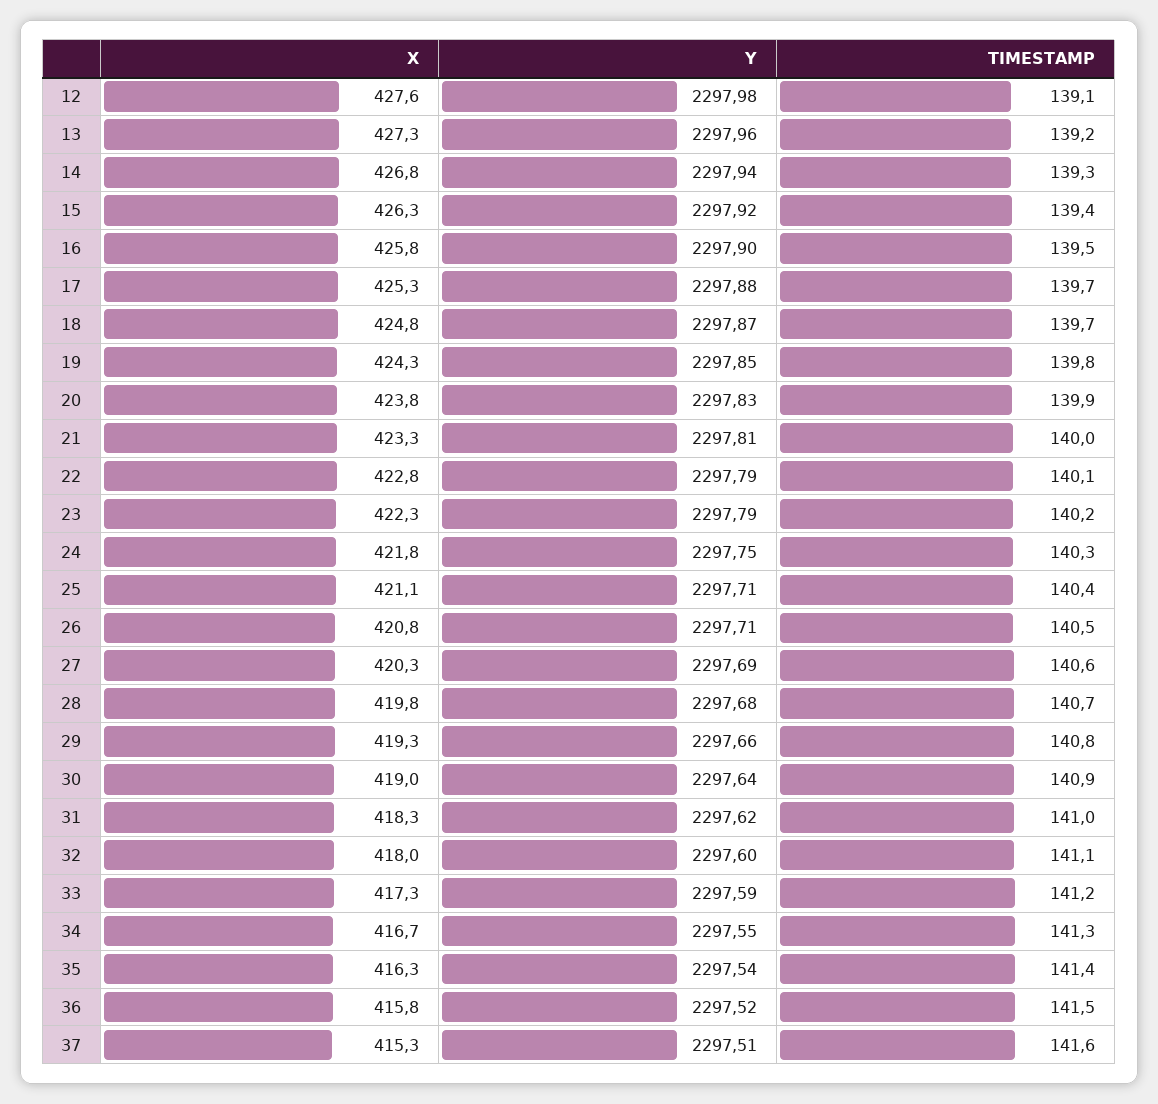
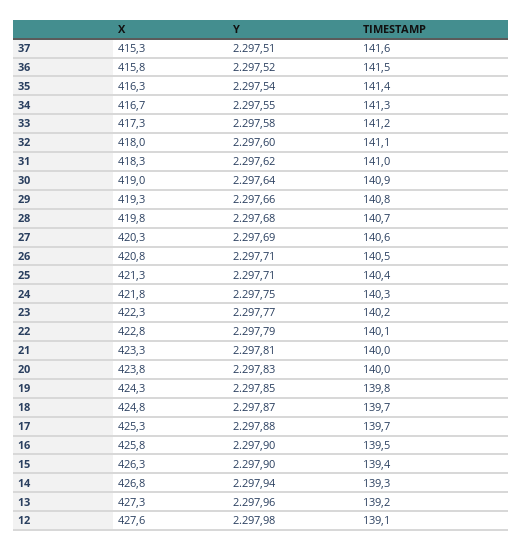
  {
    "X": {
      "12": 427.6,
      "13": 427.3,
      "14": 426.8,
      "15": 426.3,
      "16": 425.8,
      "17": 425.3,
      "18": 424.8,
      "19": 424.3,
      "20": 423.8,
      "21": 423.3,
      "22": 422.8,
      "23": 422.3,
      "24": 421.8,
-     "25": 421.1,
+     "25": 421.3,
      "26": 420.8,
      "27": 420.3,
      "28": 419.8,
      "29": 419.3,
      "30": 419,
      "31": 418.3,
      "32": 418,
      "33": 417.3,
      "34": 416.7,
      "35": 416.3,
      "36": 415.8,
      "37": 415.3
    },
    "Y": {
      "12": 2297.98,
      "13": 2297.96,
      "14": 2297.94,
-     "15": 2297.92,
+     "15": 2297.9,
      "16": 2297.9,
      "17": 2297.88,
      "18": 2297.87,
      "19": 2297.85,
      "20": 2297.83,
      "21": 2297.81,
      "22": 2297.79,
-     "23": 2297.79,
+     "23": 2297.77,
      "24": 2297.75,
      "25": 2297.71,
      "26": 2297.71,
      "27": 2297.69,
      "28": 2297.68,
      "29": 2297.66,
      "30": 2297.64,
      "31": 2297.62,
      "32": 2297.6,
-     "33": 2297.59,
+     "33": 2297.58,
      "34": 2297.55,
      "35": 2297.54,
      "36": 2297.52,
      "37": 2297.51
    },
    "TIMESTAMP": {
      "12": 139.1,
      "13": 139.2,
      "14": 139.3,
      "15": 139.4,
      "16": 139.5,
      "17": 139.7,
      "18": 139.7,
      "19": 139.8,
-     "20": 139.9,
+     "20": 140,
      "21": 140,
      "22": 140.1,
      "23": 140.2,
      "24": 140.3,
      "25": 140.4,
      "26": 140.5,
      "27": 140.6,
      "28": 140.7,
      "29": 140.8,
      "30": 140.9,
      "31": 141,
      "32": 141.1,
      "33": 141.2,
      "34": 141.3,
      "35": 141.4,
      "36": 141.5,
      "37": 141.6
    }
  }

